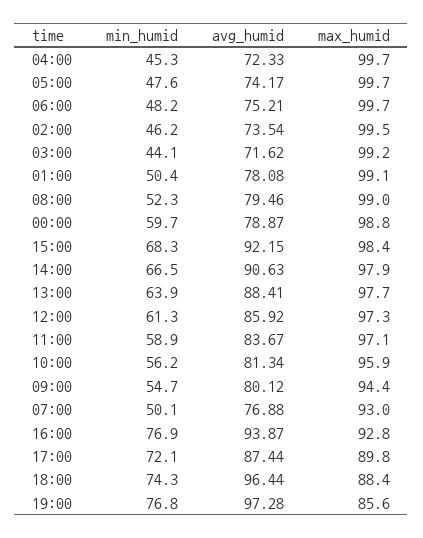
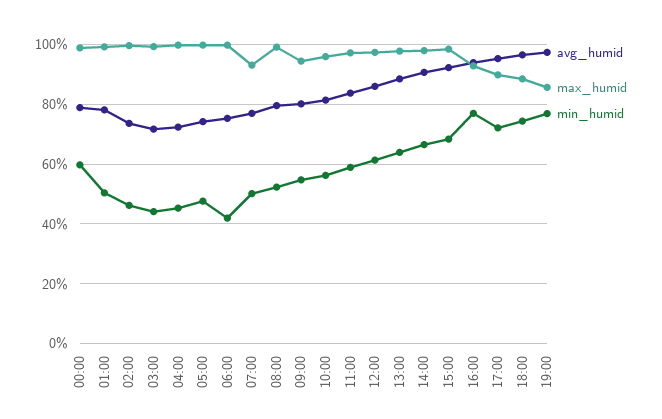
  {
    "min_humid": {
      "04:00": 45.3,
      "05:00": 47.6,
-     "06:00": 48.2,
+     "06:00": 42.5,
      "02:00": 46.2,
      "03:00": 44.1,
      "01:00": 50.4,
      "08:00": 52.3,
      "00:00": 59.7,
      "15:00": 68.3,
      "14:00": 66.5,
      "13:00": 63.9,
      "12:00": 61.3,
      "11:00": 58.9,
      "10:00": 56.2,
      "09:00": 54.7,
      "07:00": 50.1,
      "16:00": 76.9,
      "17:00": 72.1,
      "18:00": 74.3,
      "19:00": 76.8
    },
    "avg_humid": {
      "04:00": 72.33,
      "05:00": 74.17,
      "06:00": 75.21,
      "02:00": 73.54,
      "03:00": 71.62,
      "01:00": 78.08,
      "08:00": 79.46,
      "00:00": 78.87,
      "15:00": 92.15,
      "14:00": 90.63,
      "13:00": 88.41,
      "12:00": 85.92,
      "11:00": 83.67,
      "10:00": 81.34,
      "09:00": 80.12,
      "07:00": 76.88,
      "16:00": 93.87,
-     "17:00": 87.44,
+     "17:00": 95,
      "18:00": 96.44,
      "19:00": 97.28
    },
    "max_humid": {
      "04:00": 99.7,
      "05:00": 99.7,
      "06:00": 99.7,
      "02:00": 99.5,
      "03:00": 99.2,
      "01:00": 99.1,
      "08:00": 99,
      "00:00": 98.8,
      "15:00": 98.4,
      "14:00": 97.9,
      "13:00": 97.7,
      "12:00": 97.3,
      "11:00": 97.1,
      "10:00": 95.9,
      "09:00": 94.4,
      "07:00": 93,
      "16:00": 92.8,
      "17:00": 89.8,
      "18:00": 88.4,
      "19:00": 85.6
    }
  }

